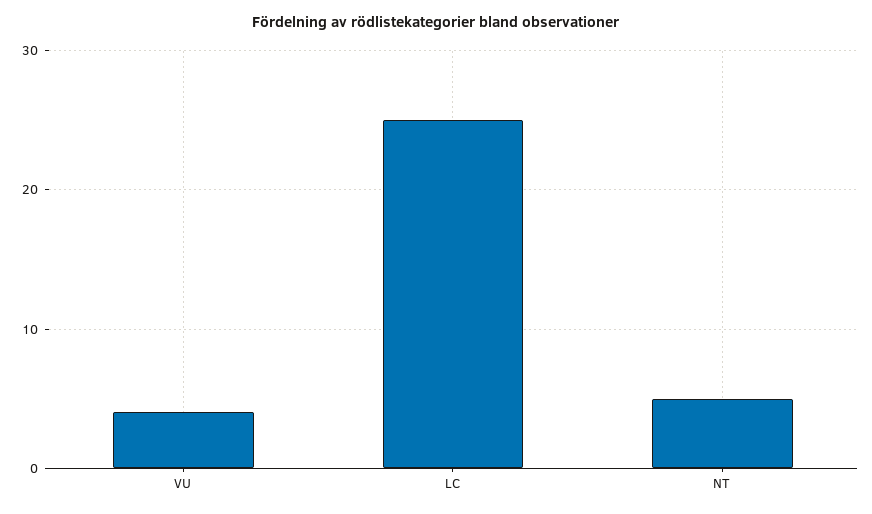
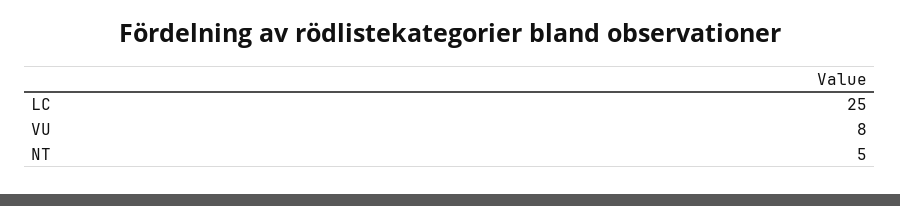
  {
-   "VU": 4,
+   "VU": 8,
    "LC": 25,
    "NT": 5
  }

